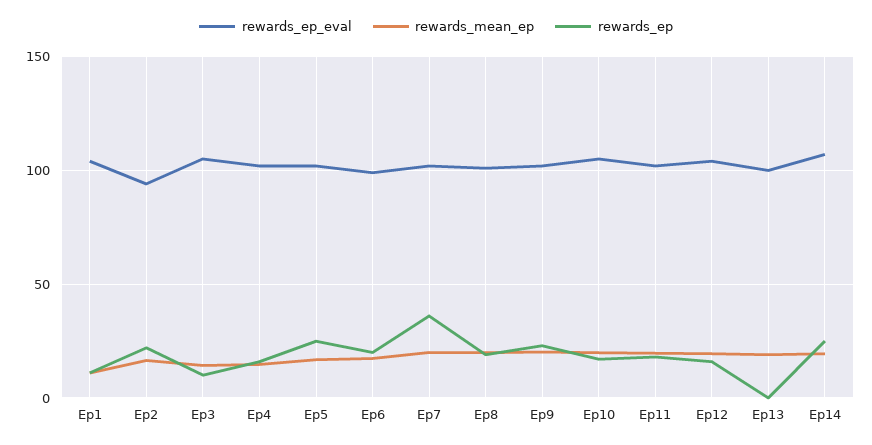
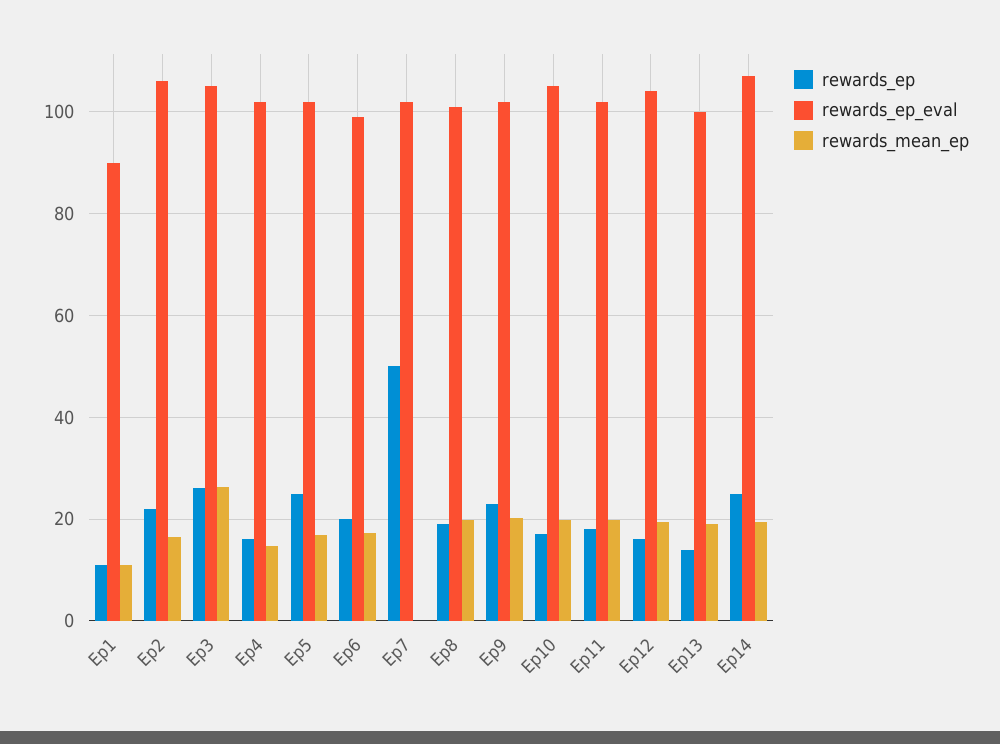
  {
    "rewards_ep_eval": {
-     "Ep1": 105,
+     "Ep1": 90,
-     "Ep2": 95,
+     "Ep2": 106,
      "Ep3": 106,
      "Ep4": 102,
      "Ep5": 102,
      "Ep6": 100,
      "Ep7": 102,
      "Ep8": 102,
      "Ep9": 102,
      "Ep10": 106,
      "Ep11": 102,
      "Ep12": 104,
      "Ep13": 100,
      "Ep14": 108
    },
    "rewards_mean_ep": {
      "Ep1": 12,
      "Ep2": 16,
-     "Ep3": 15,
+     "Ep3": 26,
      "Ep4": 14,
      "Ep5": 16,
      "Ep6": 18,
-     "Ep7": 20,
+     "Ep7": 0,
      "Ep8": 20,
      "Ep9": 20,
      "Ep10": 20,
      "Ep11": 20,
      "Ep12": 20,
      "Ep13": 20,
      "Ep14": 20
    },
    "rewards_ep": {
      "Ep1": 12,
      "Ep2": 22,
-     "Ep3": 10,
+     "Ep3": 26,
      "Ep4": 16,
      "Ep5": 26,
      "Ep6": 20,
-     "Ep7": 35,
+     "Ep7": 50,
      "Ep8": 20,
      "Ep9": 24,
      "Ep10": 18,
      "Ep11": 18,
      "Ep12": 16,
-     "Ep13": 0,
+     "Ep13": 14,
      "Ep14": 26
    }
  }

